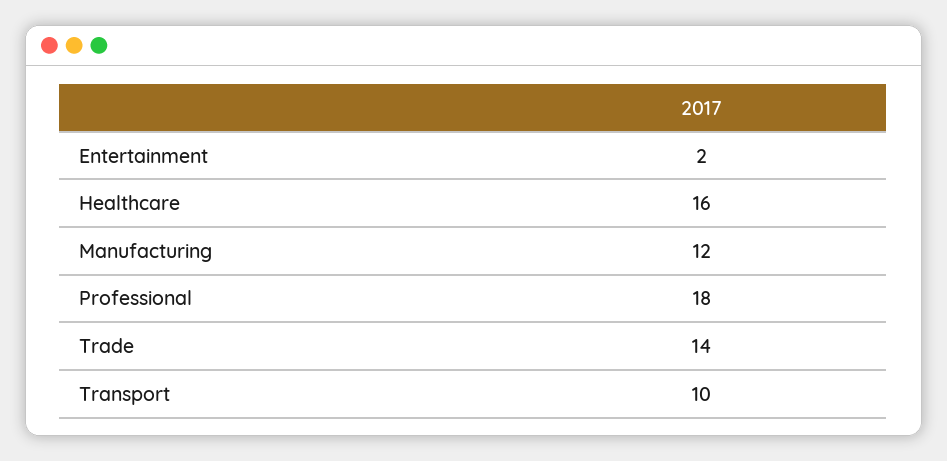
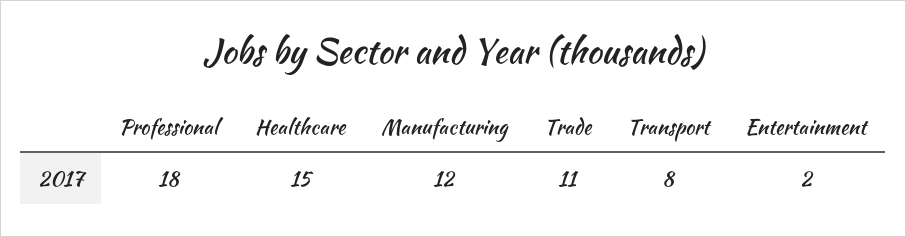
  {
    "Entertainment": 2,
-   "Healthcare": 16,
+   "Healthcare": 15,
    "Manufacturing": 12,
    "Professional": 18,
-   "Trade": 14,
+   "Trade": 11,
-   "Transport": 10
+   "Transport": 8
  }

